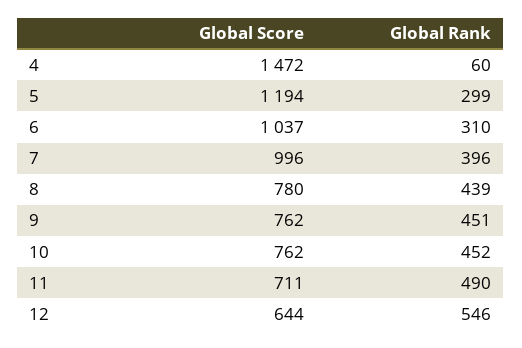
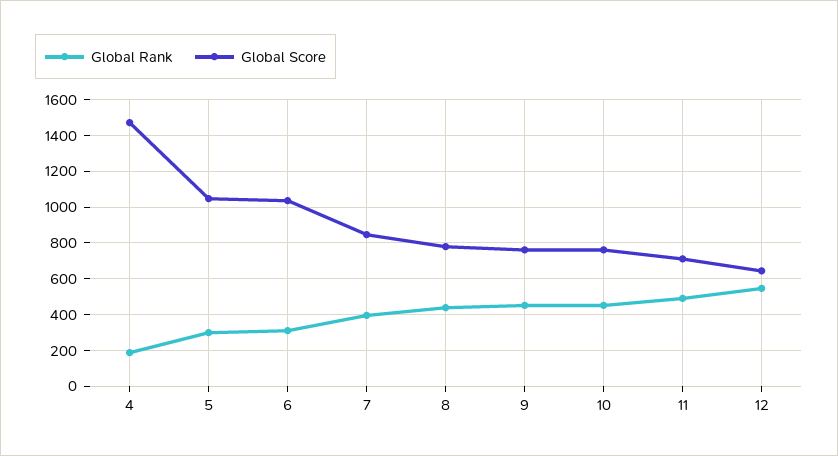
  {
    "Global Score": {
      "4": 1472,
-     "5": 1194,
+     "5": 1050,
      "6": 1037,
-     "7": 996,
+     "7": 850,
      "8": 780,
      "9": 762,
      "10": 762,
      "11": 711,
      "12": 644
    },
    "Global Rank": {
-     "4": 60,
+     "4": 200,
      "5": 299,
      "6": 310,
      "7": 396,
      "8": 439,
      "9": 451,
      "10": 452,
      "11": 490,
      "12": 546
    }
  }

